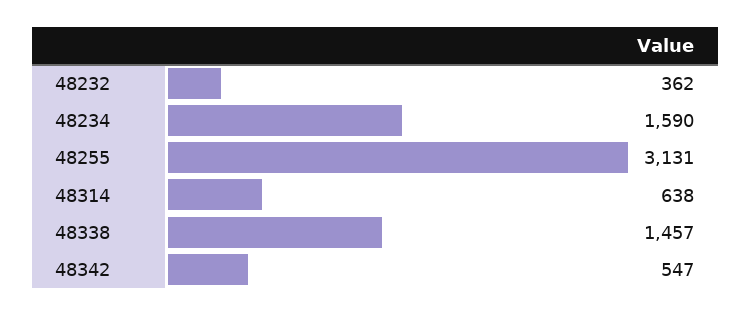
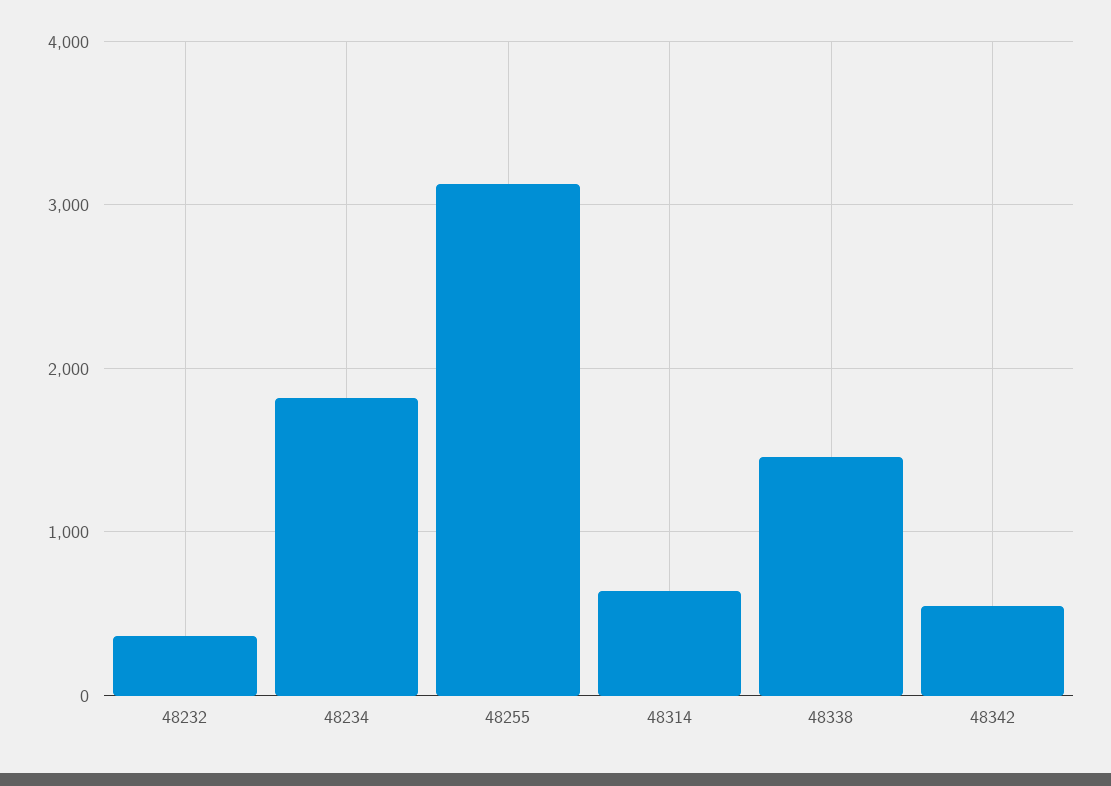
  {
    "48232": 362,
-   "48234": 1590,
+   "48234": 1800,
    "48255": 3131,
    "48314": 638,
    "48338": 1457,
    "48342": 547
  }

